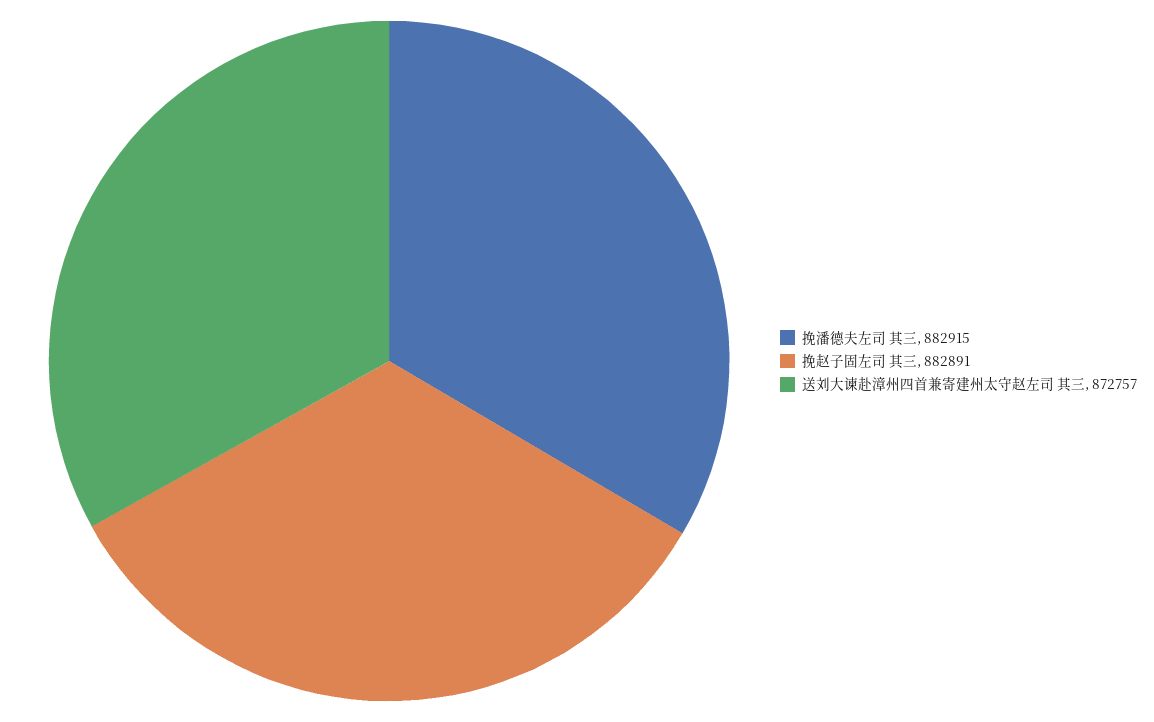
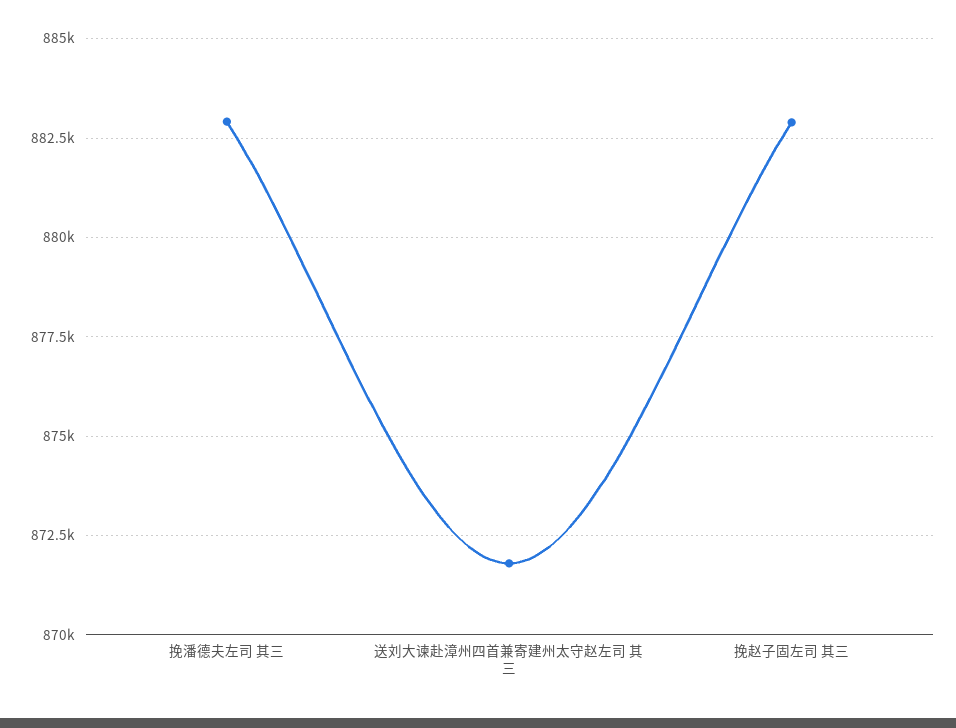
  {
    "挽潘德夫左司 其三": 882915,
    "挽赵子固左司 其三": 882891,
-   "送刘大谏赴漳州四首兼寄建州太守赵左司 其三": 872757
+   "送刘大谏赴漳州四首兼寄建州太守赵左司 其三": 871750
  }

